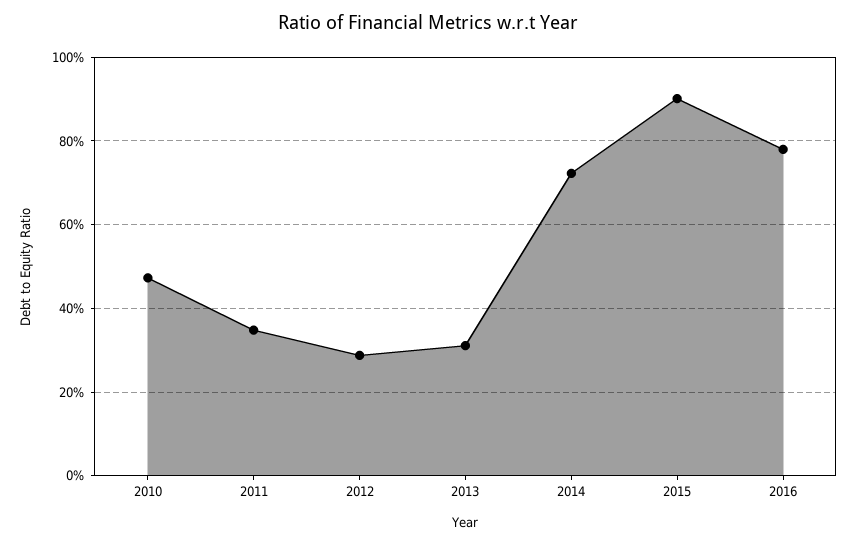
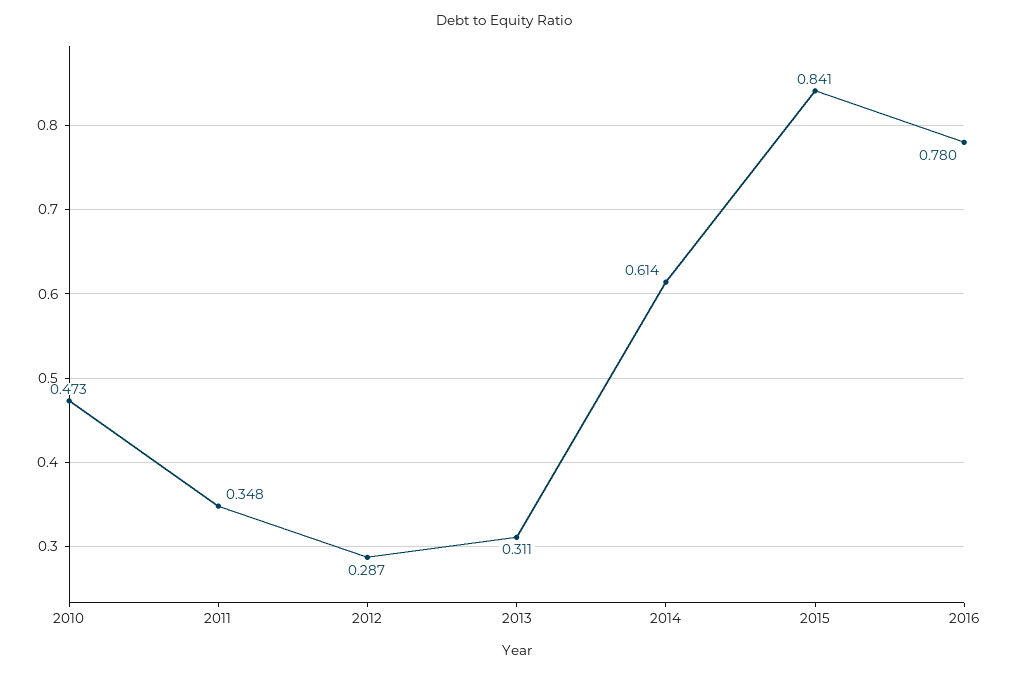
  {
    "2010": 0.473,
    "2011": 0.348,
    "2012": 0.287,
    "2013": 0.311,
-   "2014": 0.72,
+   "2014": 0.614,
-   "2015": 0.9,
+   "2015": 0.841,
    "2016": 0.78
  }

